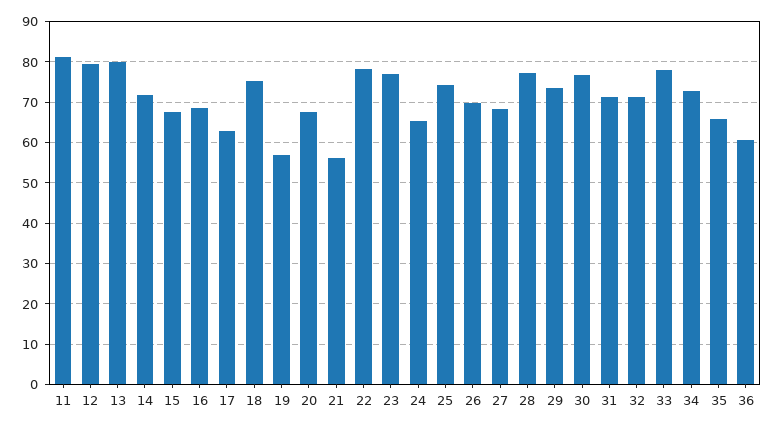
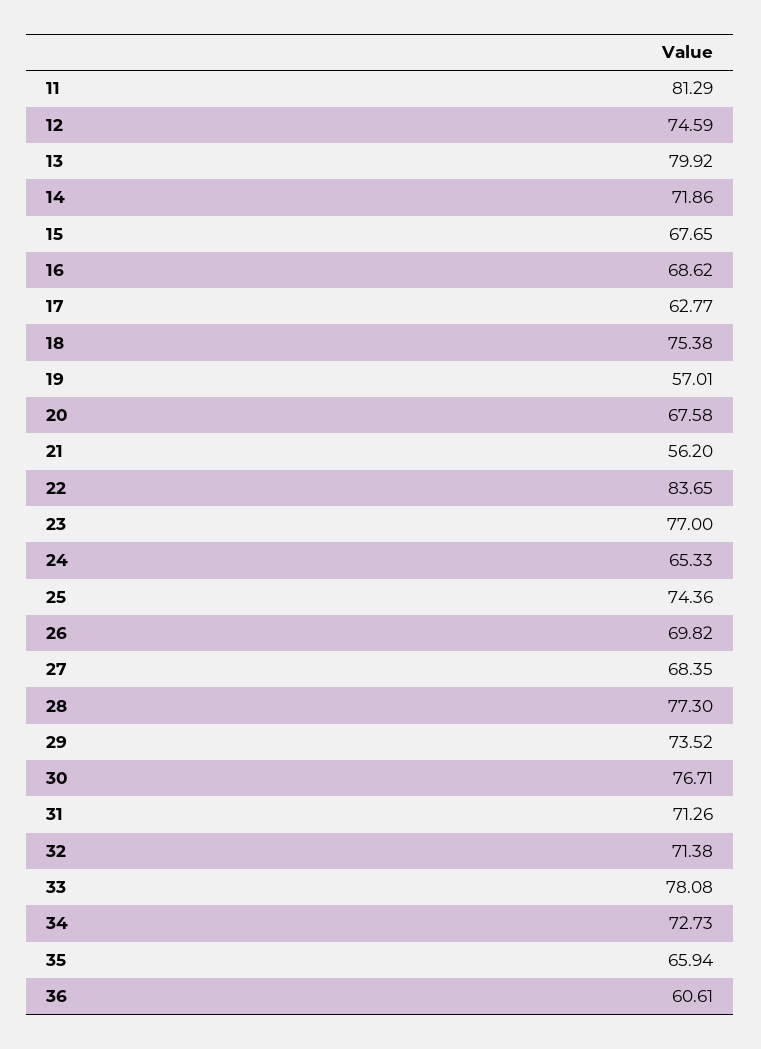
  {
    "11": 81.29,
-   "12": 80,
+   "12": 74.59,
    "13": 79.92,
    "14": 71.86,
    "15": 67.65,
    "16": 68.62,
    "17": 62.77,
    "18": 75.38,
    "19": 57.01,
    "20": 67.58,
    "21": 56.2,
-   "22": 78,
+   "22": 83.65,
    "23": 77,
    "24": 65.33,
    "25": 74.36,
    "26": 69.82,
    "27": 68.35,
    "28": 77.3,
    "29": 73.52,
    "30": 76.71,
    "31": 71.26,
    "32": 71.38,
    "33": 78.08,
    "34": 72.73,
    "35": 65.94,
    "36": 60.61
  }

